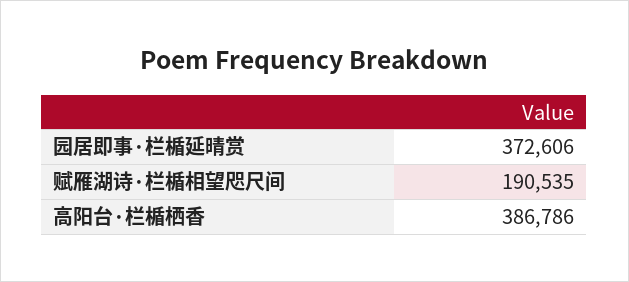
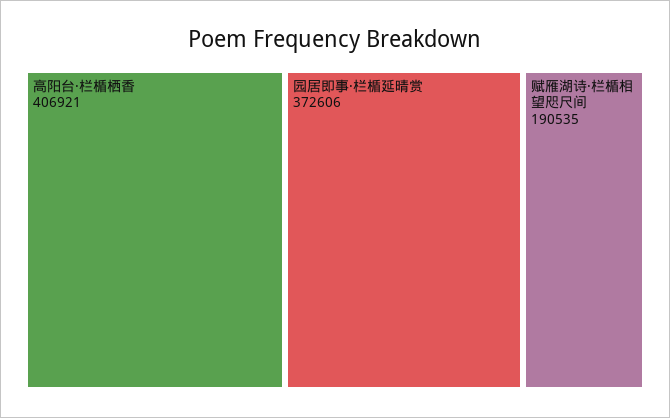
  {
    "园居即事·栏楯延晴赏": 372606,
    "赋雁湖诗·栏楯相望咫尺间": 190535,
-   "高阳台·栏楯栖香": 386786
+   "高阳台·栏楯栖香": 406921
  }

